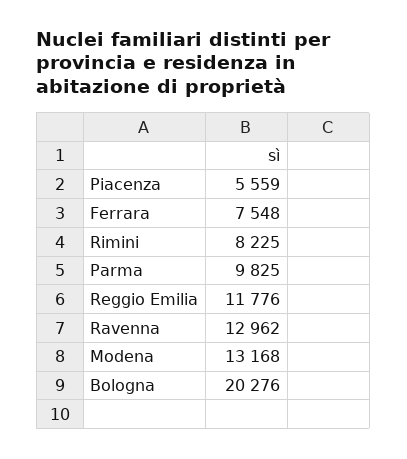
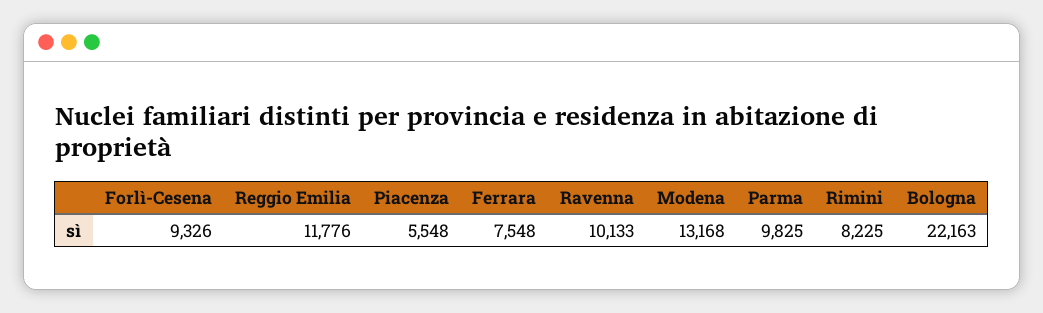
  {
-   "Piacenza": 5559,
+   "Piacenza": 5548,
    "Ferrara": 7548,
    "Rimini": 8225,
    "Parma": 9825,
    "Reggio Emilia": 11776,
-   "Ravenna": 12962,
+   "Ravenna": 10133,
    "Modena": 13168,
-   "Bologna": 20276
+   "Bologna": 22163,
+   "Forlì-Cesena": 9326
  }

